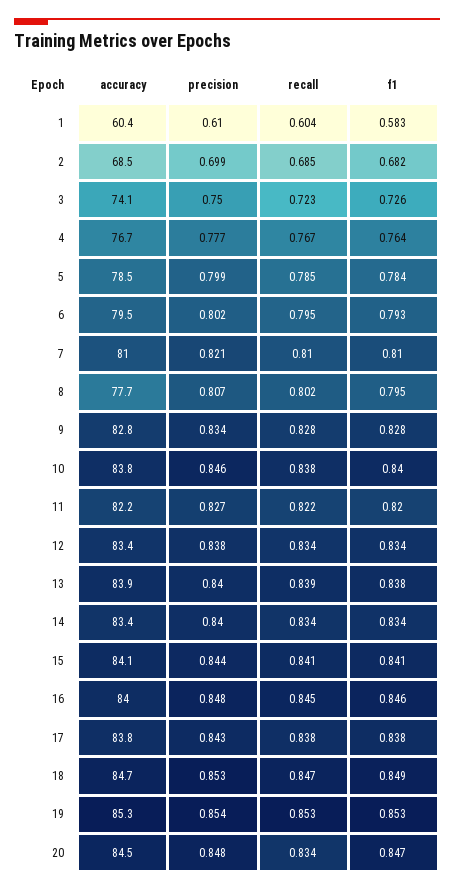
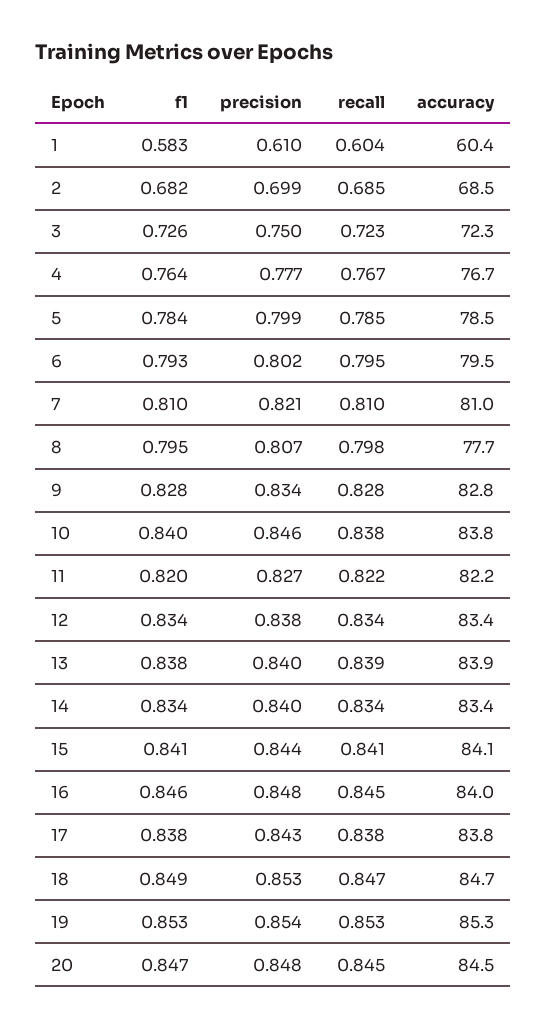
  {
    "accuracy": {
      "1": 60.4,
      "2": 68.5,
-     "3": 74.1,
+     "3": 72.3,
      "4": 76.7,
      "5": 78.5,
      "6": 79.5,
      "7": 81,
      "8": 77.7,
      "9": 82.8,
      "10": 83.8,
      "11": 82.2,
      "12": 83.4,
      "13": 83.9,
      "14": 83.4,
      "15": 84.1,
      "16": 84,
      "17": 83.8,
      "18": 84.7,
      "19": 85.3,
      "20": 84.5
    },
    "precision": {
      "1": 0.61,
      "2": 0.699,
      "3": 0.75,
      "4": 0.777,
      "5": 0.799,
      "6": 0.802,
      "7": 0.821,
      "8": 0.807,
      "9": 0.834,
      "10": 0.846,
      "11": 0.827,
      "12": 0.838,
      "13": 0.84,
      "14": 0.84,
      "15": 0.844,
      "16": 0.848,
      "17": 0.843,
      "18": 0.853,
      "19": 0.854,
      "20": 0.848
    },
    "recall": {
      "1": 0.604,
      "2": 0.685,
      "3": 0.723,
      "4": 0.767,
      "5": 0.785,
      "6": 0.795,
      "7": 0.81,
-     "8": 0.802,
+     "8": 0.798,
      "9": 0.828,
      "10": 0.838,
      "11": 0.822,
      "12": 0.834,
      "13": 0.839,
      "14": 0.834,
      "15": 0.841,
      "16": 0.845,
      "17": 0.838,
      "18": 0.847,
      "19": 0.853,
-     "20": 0.834
+     "20": 0.845
    },
    "f1": {
      "1": 0.583,
      "2": 0.682,
      "3": 0.726,
      "4": 0.764,
      "5": 0.784,
      "6": 0.793,
      "7": 0.81,
      "8": 0.795,
      "9": 0.828,
      "10": 0.84,
      "11": 0.82,
      "12": 0.834,
      "13": 0.838,
      "14": 0.834,
      "15": 0.841,
      "16": 0.846,
      "17": 0.838,
      "18": 0.849,
      "19": 0.853,
      "20": 0.847
    }
  }

